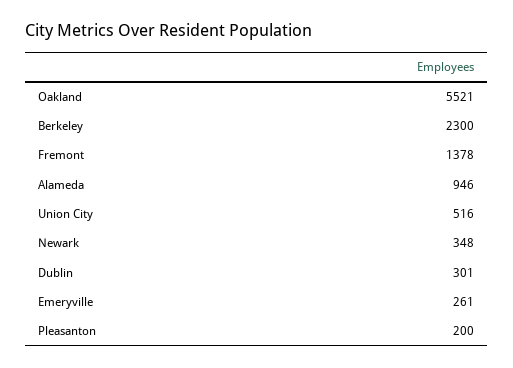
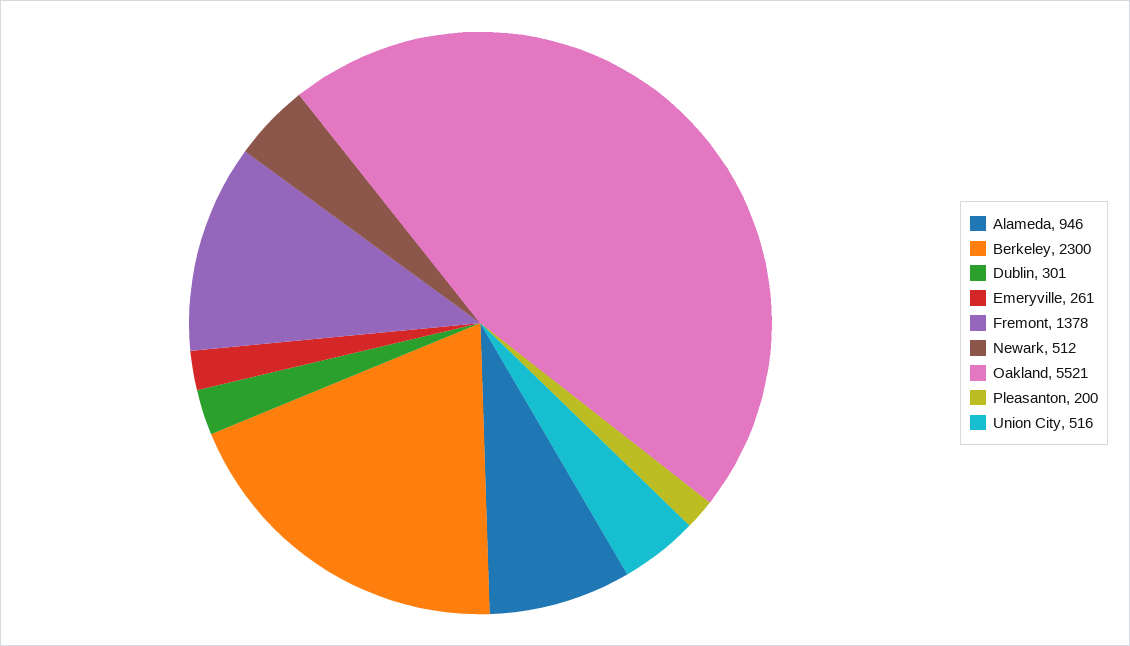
  {
    "Oakland": 5521,
    "Berkeley": 2300,
    "Fremont": 1378,
    "Alameda": 946,
    "Union City": 516,
-   "Newark": 348,
+   "Newark": 512,
    "Dublin": 301,
    "Emeryville": 261,
    "Pleasanton": 200
  }

